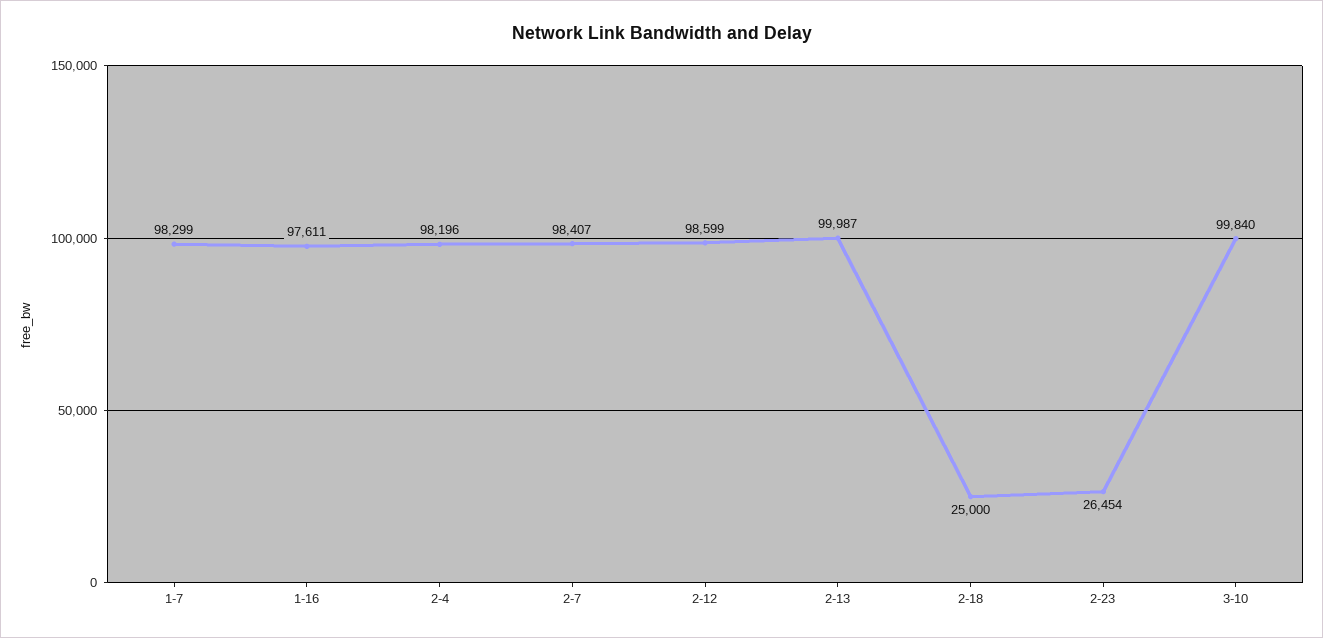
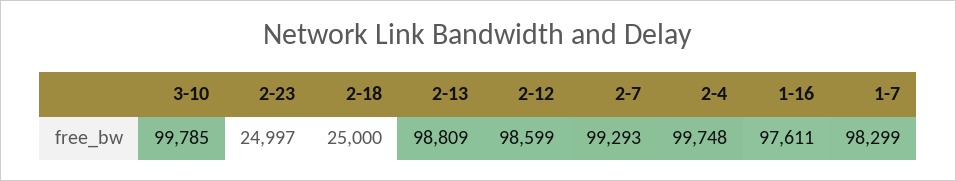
  {
    "1-7": 98299,
    "1-16": 97611,
-   "2-4": 98196,
+   "2-4": 99748,
-   "2-7": 98407,
+   "2-7": 99293,
    "2-12": 98599,
-   "2-13": 99987,
+   "2-13": 98809,
    "2-18": 25000,
-   "2-23": 26454,
+   "2-23": 24997,
-   "3-10": 99840
+   "3-10": 99785
  }

